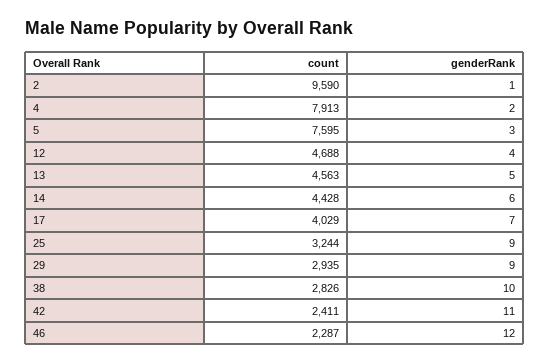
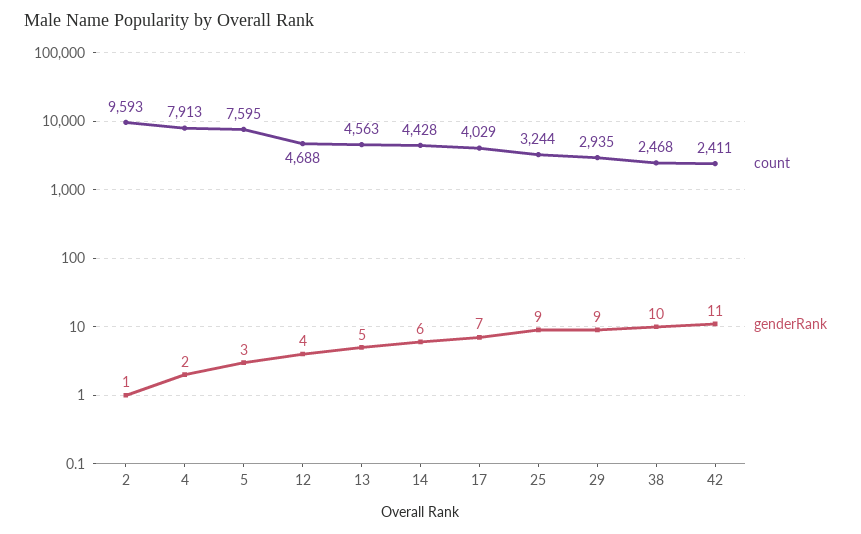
  {
    "count": {
-     "2": 9590,
+     "2": 9593,
      "4": 7913,
      "5": 7595,
      "12": 4688,
      "13": 4563,
      "14": 4428,
      "17": 4029,
      "25": 3244,
      "29": 2935,
-     "38": 2826,
+     "38": 2468,
-     "42": 2411,
+     "42": 2411
-     "46": 2287
    },
    "genderRank": {
      "2": 1,
      "4": 2,
      "5": 3,
      "12": 4,
      "13": 5,
      "14": 6,
      "17": 7,
      "25": 9,
      "29": 9,
      "38": 10,
-     "42": 11,
+     "42": 11
-     "46": 12
    }
  }

